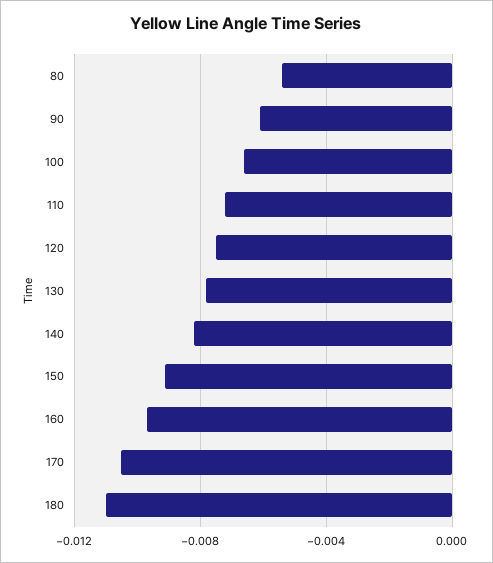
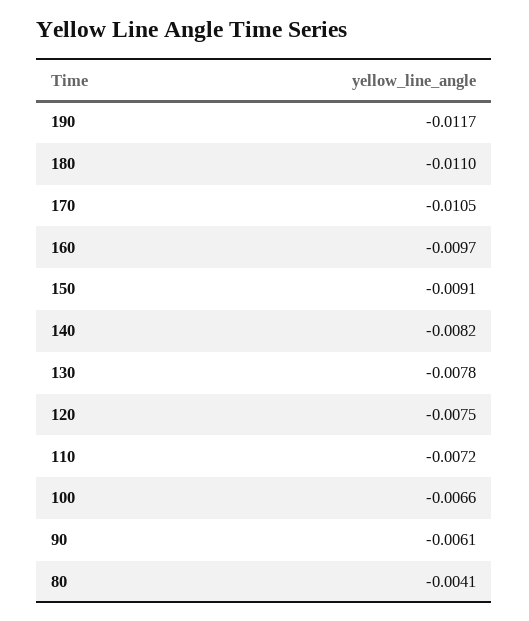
  {
-   "80": -0.0055,
+   "80": -0.0041,
    "90": -0.0061,
    "100": -0.0066,
    "110": -0.0072,
    "120": -0.0075,
    "130": -0.0078,
    "140": -0.0082,
    "150": -0.0091,
    "160": -0.0097,
    "170": -0.0105,
-   "180": -0.011
+   "180": -0.011,
+   "190": -0.0117
  }

